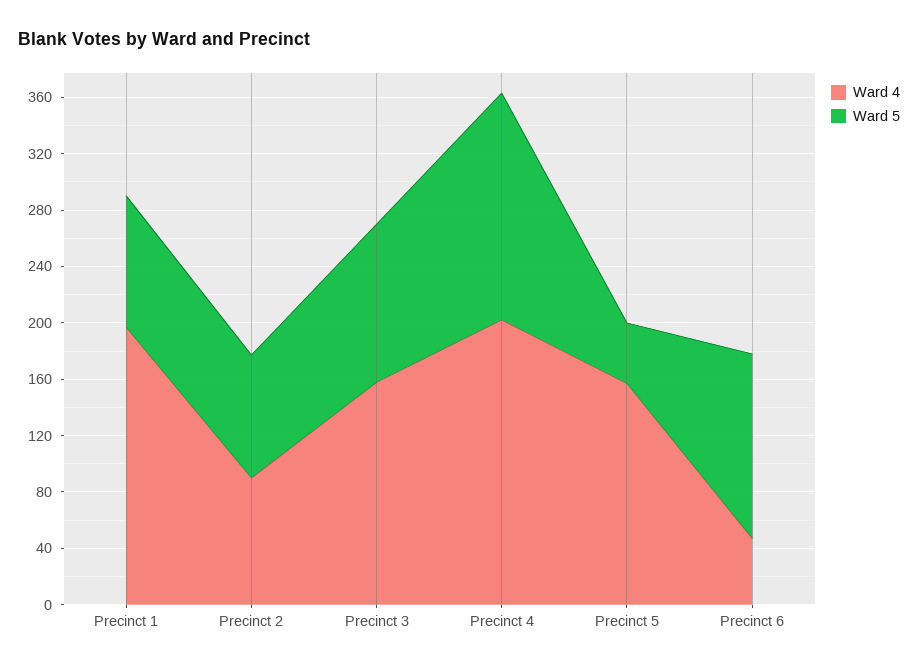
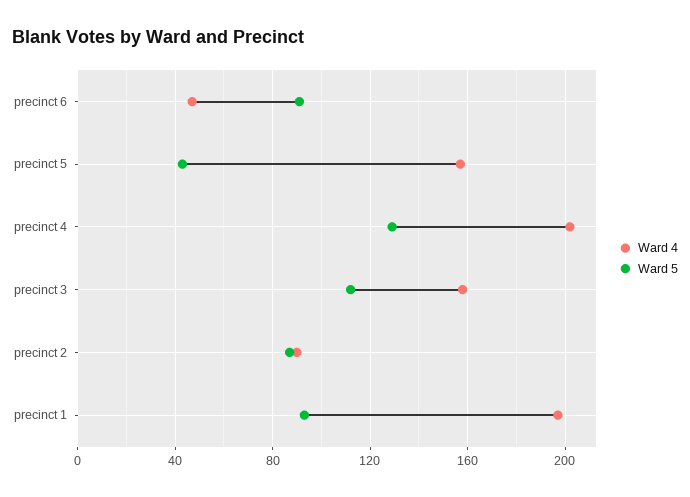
  {
    "Ward 4": {
      "Precinct 1": 195,
      "Precinct 2": 90,
      "Precinct 3": 160,
      "Precinct 4": 200,
      "Precinct 5": 155,
      "Precinct 6": 45
    },
    "Ward 5": {
      "Precinct 1": 95,
      "Precinct 2": 85,
      "Precinct 3": 110,
-     "Precinct 4": 160,
+     "Precinct 4": 130,
      "Precinct 5": 45,
-     "Precinct 6": 130
+     "Precinct 6": 90
    }
  }

